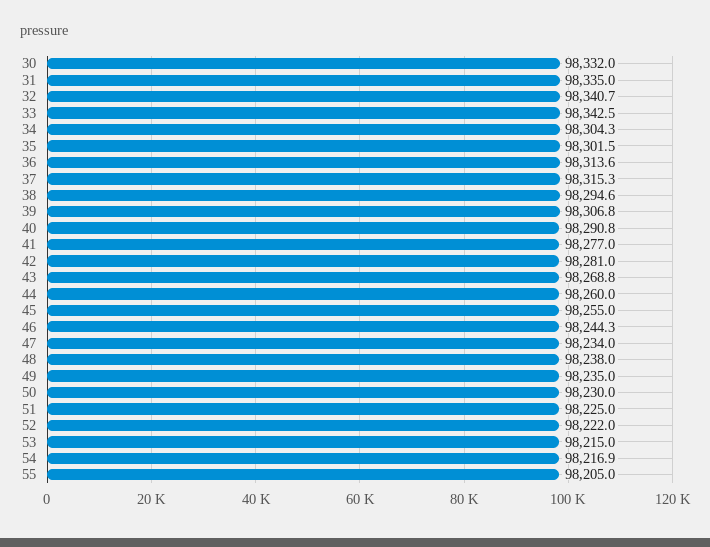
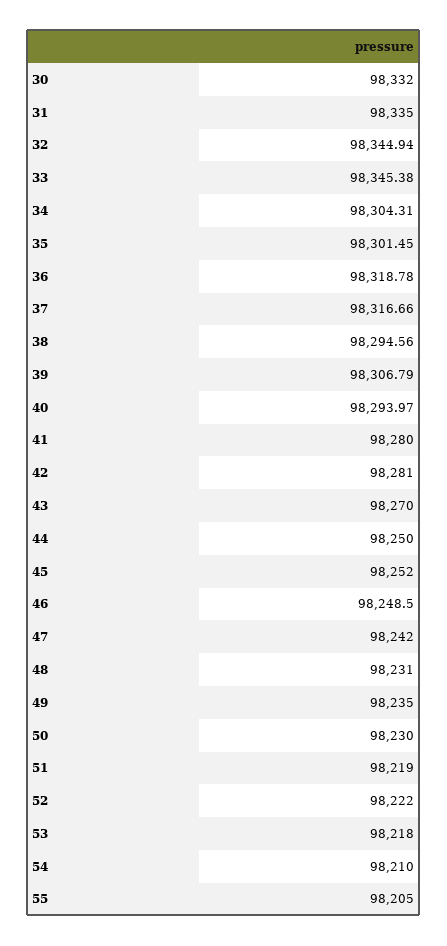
  {
    "30": 98332,
    "31": 98335,
-   "32": 98340.7,
+   "32": 98344.94,
-   "33": 98342.5,
+   "33": 98345.38,
    "34": 98304.31,
    "35": 98301.45,
-   "36": 98313.6,
+   "36": 98318.78,
-   "37": 98315.3,
+   "37": 98316.66,
    "38": 98294.56,
    "39": 98306.79,
-   "40": 98290.8,
+   "40": 98293.97,
-   "41": 98277,
+   "41": 98280,
    "42": 98281,
-   "43": 98268.8,
+   "43": 98270,
-   "44": 98260,
+   "44": 98250,
-   "45": 98255,
+   "45": 98252,
-   "46": 98244.3,
+   "46": 98248.5,
-   "47": 98234,
+   "47": 98242,
-   "48": 98238,
+   "48": 98231,
    "49": 98235,
    "50": 98230,
-   "51": 98225,
+   "51": 98219,
    "52": 98222,
-   "53": 98215,
+   "53": 98218,
-   "54": 98216.9,
+   "54": 98210,
    "55": 98205
  }

